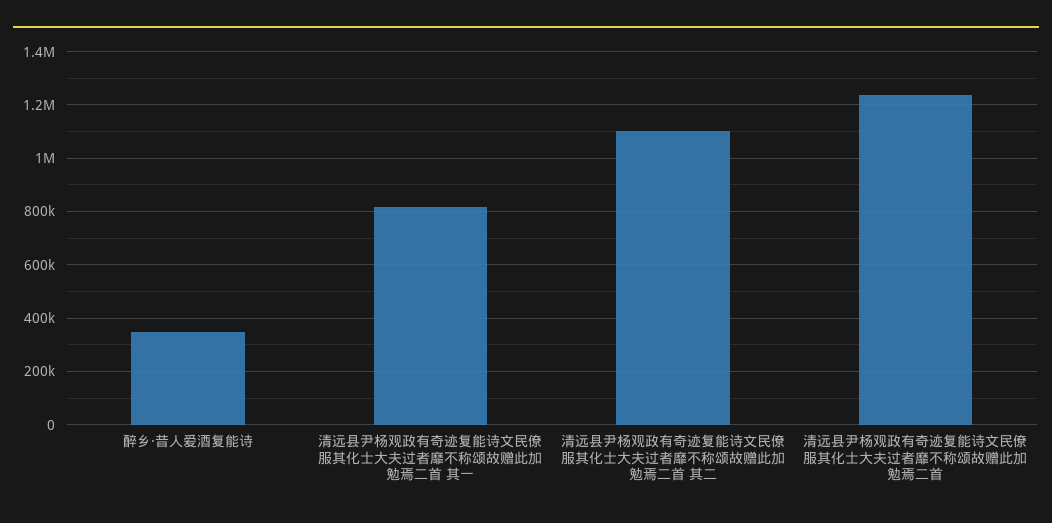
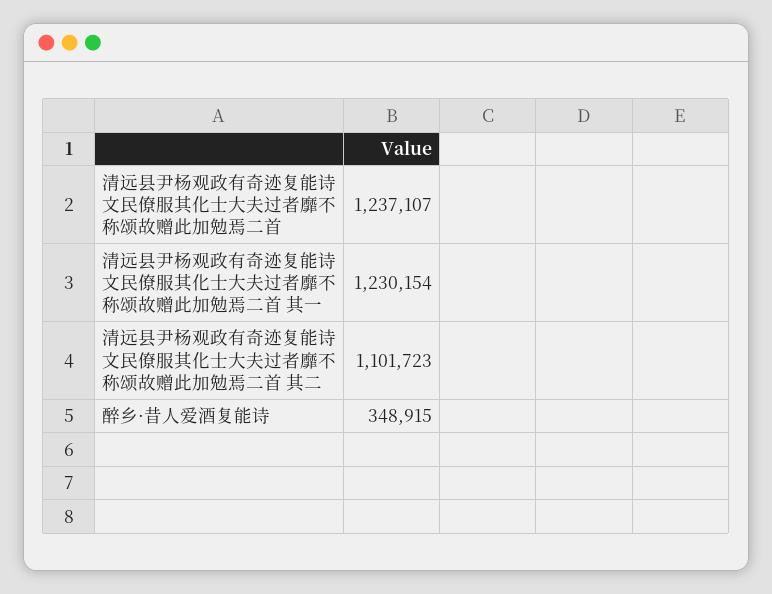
  {
    "醉乡·昔人爱酒复能诗": 348915,
-   "清远县尹杨观政有奇迹复能诗文民僚服其化士大夫过者靡不称颂故赠此加勉焉二首 其一": 825000,
+   "清远县尹杨观政有奇迹复能诗文民僚服其化士大夫过者靡不称颂故赠此加勉焉二首 其一": 1230154,
    "清远县尹杨观政有奇迹复能诗文民僚服其化士大夫过者靡不称颂故赠此加勉焉二首 其二": 1101723,
    "清远县尹杨观政有奇迹复能诗文民僚服其化士大夫过者靡不称颂故赠此加勉焉二首": 1237107
  }

